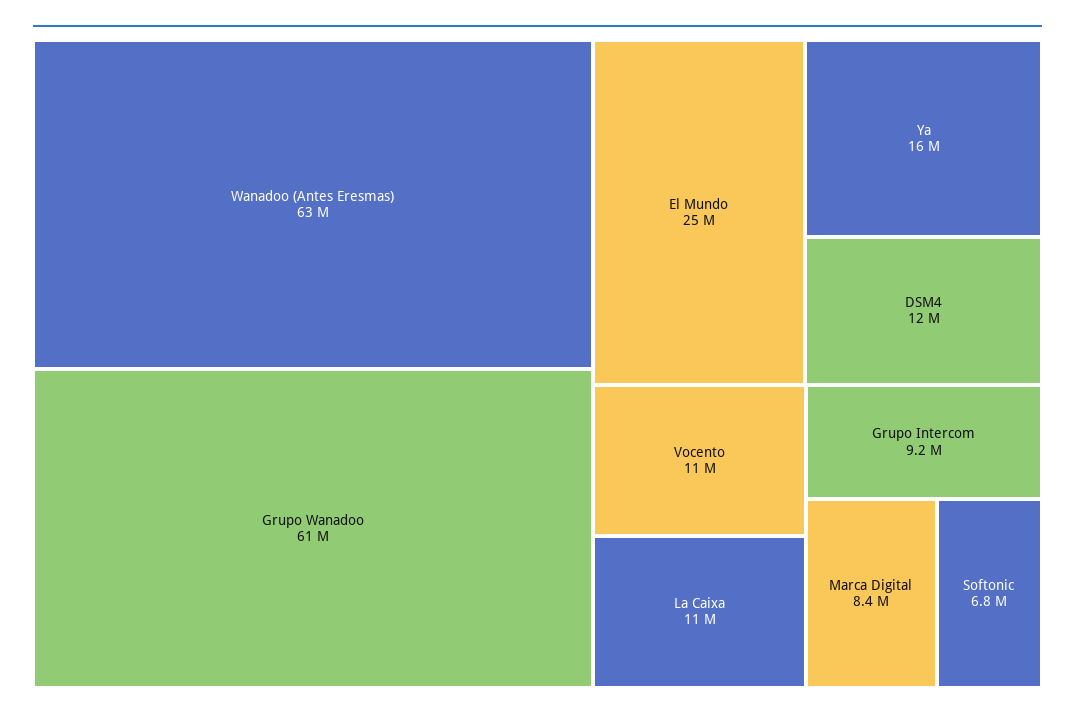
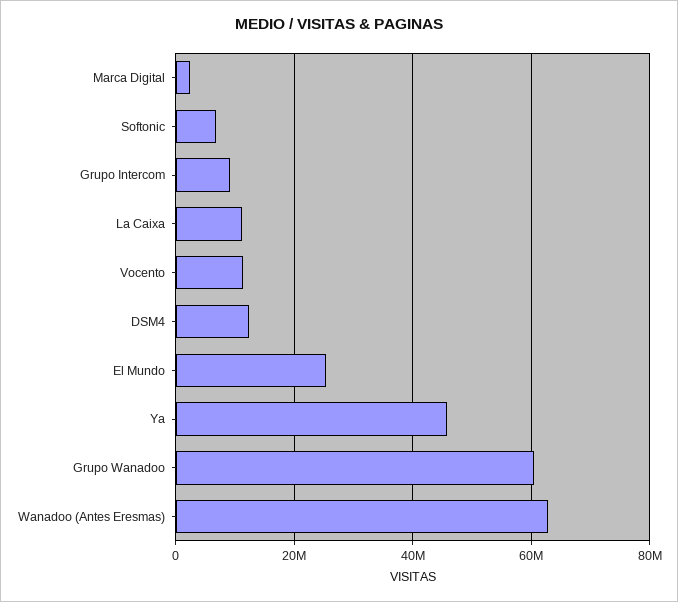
  {
    "Wanadoo (Antes Eresmas)": 63000000,
    "Grupo Wanadoo": 61000000,
    "El Mundo": 25000000,
-   "Ya": 16000000,
+   "Ya": 46000000,
    "DSM4": 12000000,
    "Vocento": 11000000,
    "La Caixa": 11000000,
    "Grupo Intercom": 9200000,
-   "Marca Digital": 8400000,
+   "Marca Digital": 2000000,
    "Softonic": 6800000
  }

